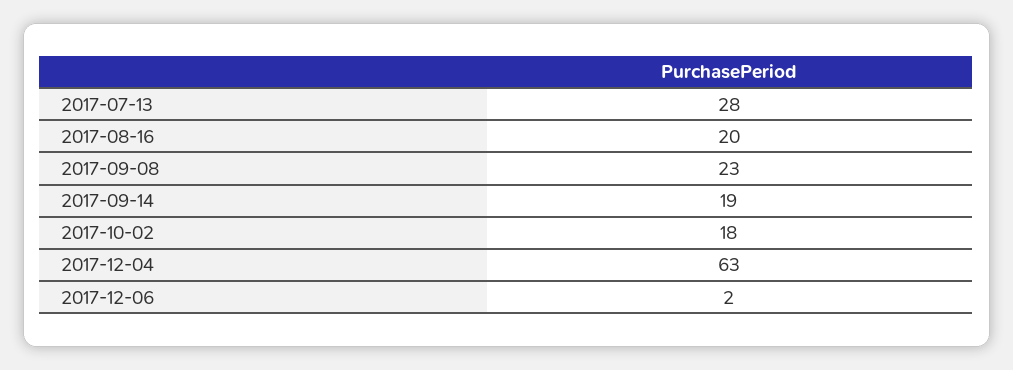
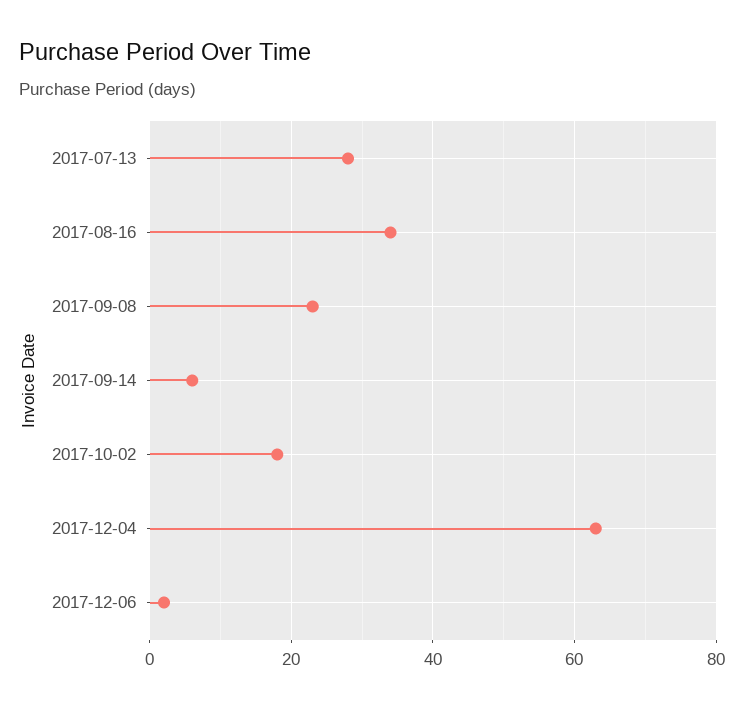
  {
    "2017-07-13": 28,
-   "2017-08-16": 20,
+   "2017-08-16": 35,
    "2017-09-08": 23,
-   "2017-09-14": 19,
+   "2017-09-14": 5,
    "2017-10-02": 18,
    "2017-12-04": 63,
    "2017-12-06": 2
  }

